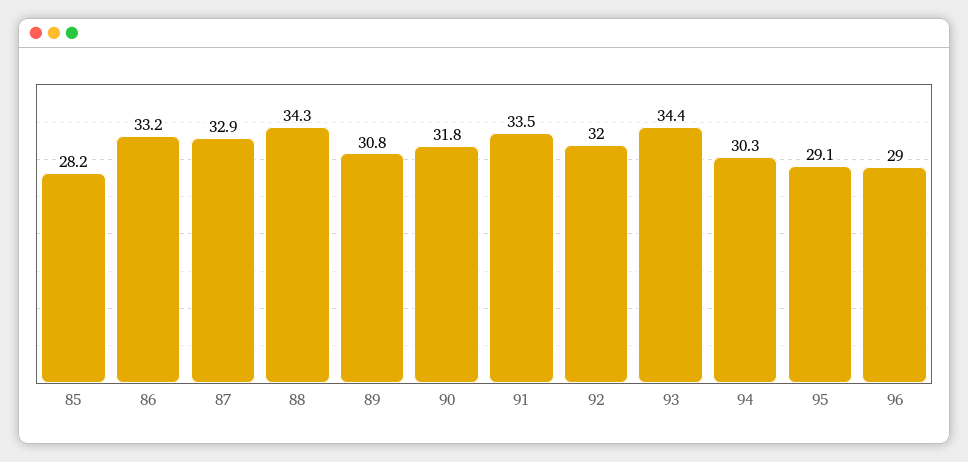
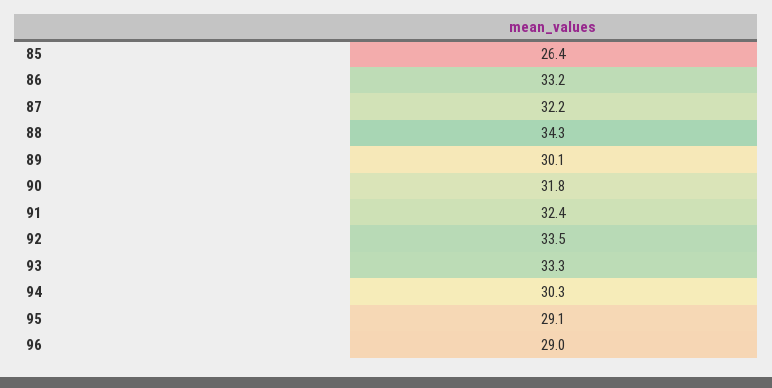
  {
-   "85": 28.2,
+   "85": 26.4,
    "86": 33.2,
-   "87": 32.9,
+   "87": 32.2,
    "88": 34.3,
-   "89": 30.8,
+   "89": 30.1,
    "90": 31.8,
-   "91": 33.5,
+   "91": 32.4,
-   "92": 32,
+   "92": 33.5,
-   "93": 34.4,
+   "93": 33.3,
    "94": 30.3,
    "95": 29.1,
    "96": 29
  }

